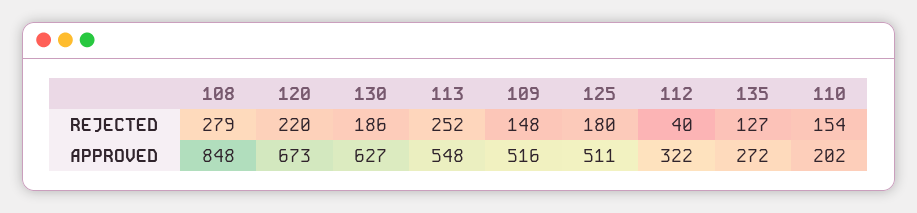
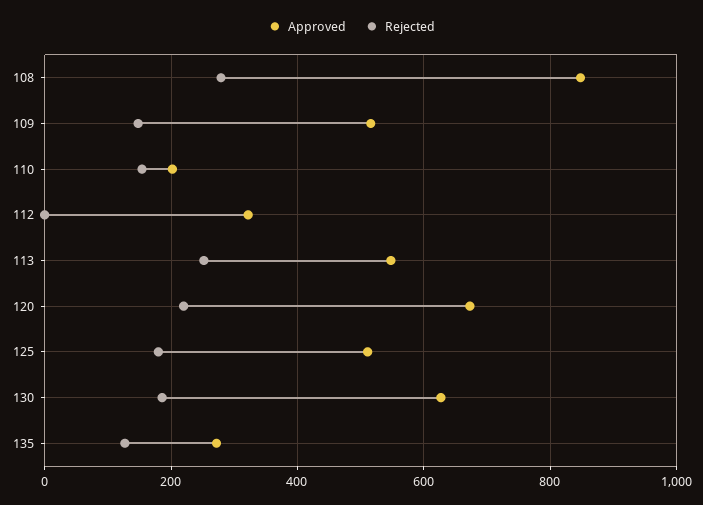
  {
    "REJECTED": {
      "108": 279,
      "120": 220,
      "130": 186,
      "113": 252,
      "109": 148,
      "125": 180,
-     "112": 40,
+     "112": 0,
      "135": 127,
      "110": 154
    },
    "APPROVED": {
      "108": 848,
      "120": 673,
      "130": 627,
      "113": 548,
      "109": 516,
      "125": 511,
      "112": 322,
      "135": 272,
      "110": 202
    }
  }

